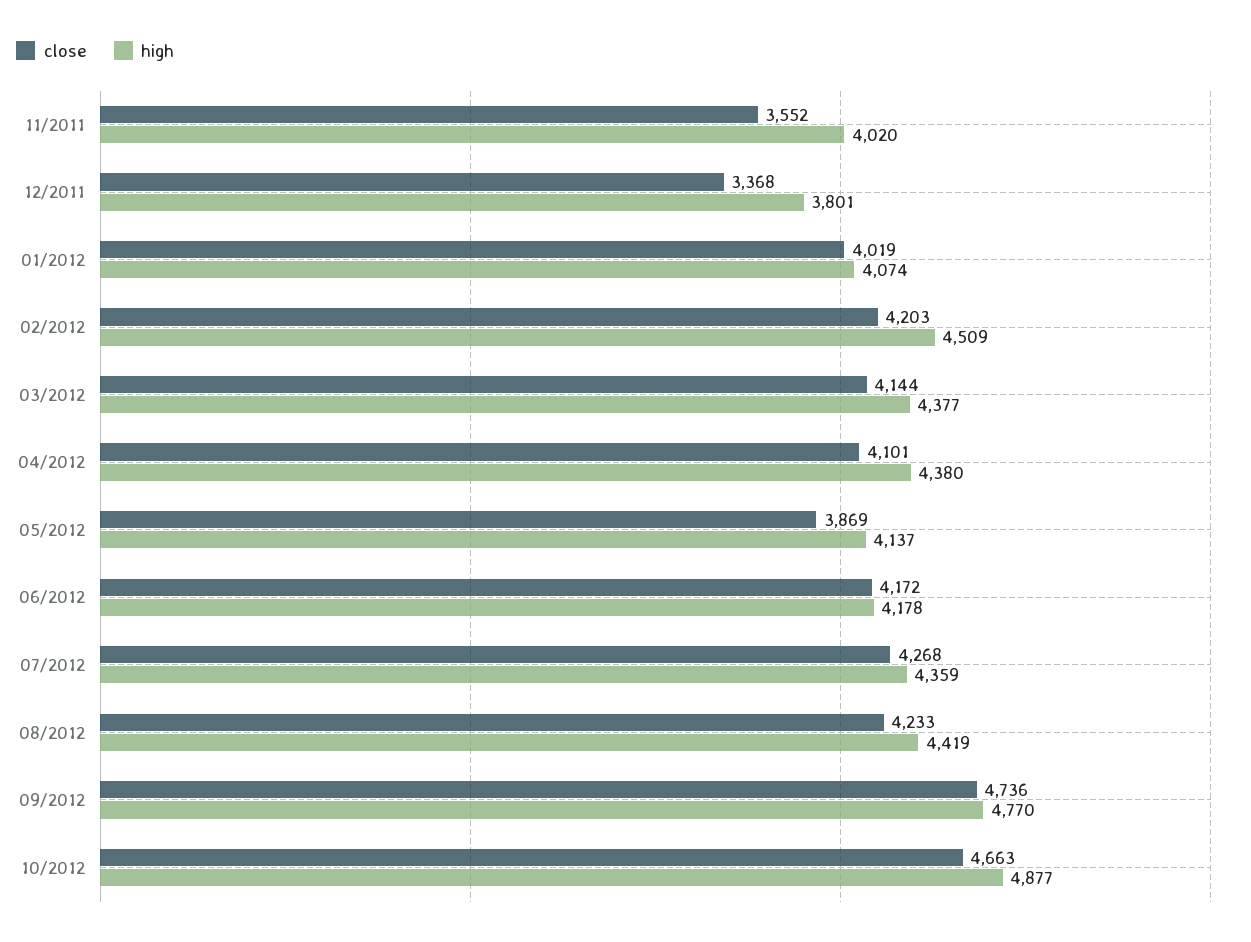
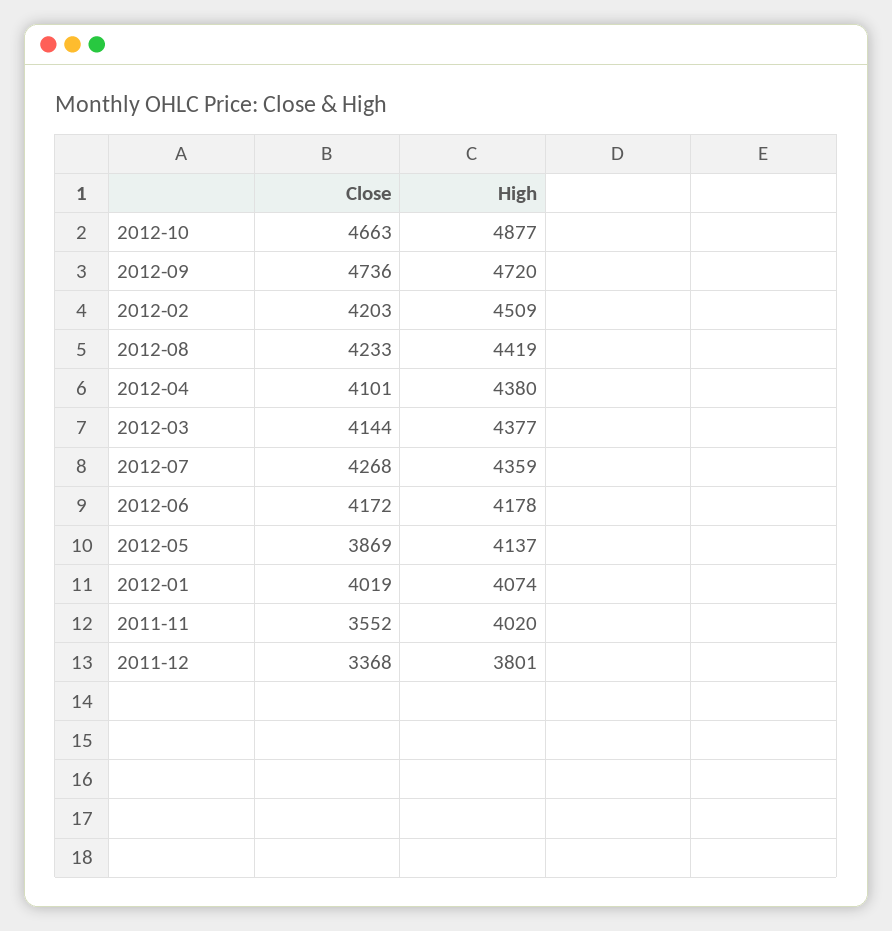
  {
    "close": {
      "11/2011": 3552,
      "12/2011": 3368,
      "01/2012": 4019,
      "02/2012": 4203,
      "03/2012": 4144,
      "04/2012": 4101,
      "05/2012": 3869,
      "06/2012": 4172,
      "07/2012": 4268,
      "08/2012": 4233,
      "09/2012": 4736,
      "10/2012": 4663
    },
    "high": {
      "11/2011": 4020,
      "12/2011": 3801,
      "01/2012": 4074,
      "02/2012": 4509,
      "03/2012": 4377,
      "04/2012": 4380,
      "05/2012": 4137,
      "06/2012": 4178,
      "07/2012": 4359,
      "08/2012": 4419,
-     "09/2012": 4770,
+     "09/2012": 4720,
      "10/2012": 4877
    }
  }

